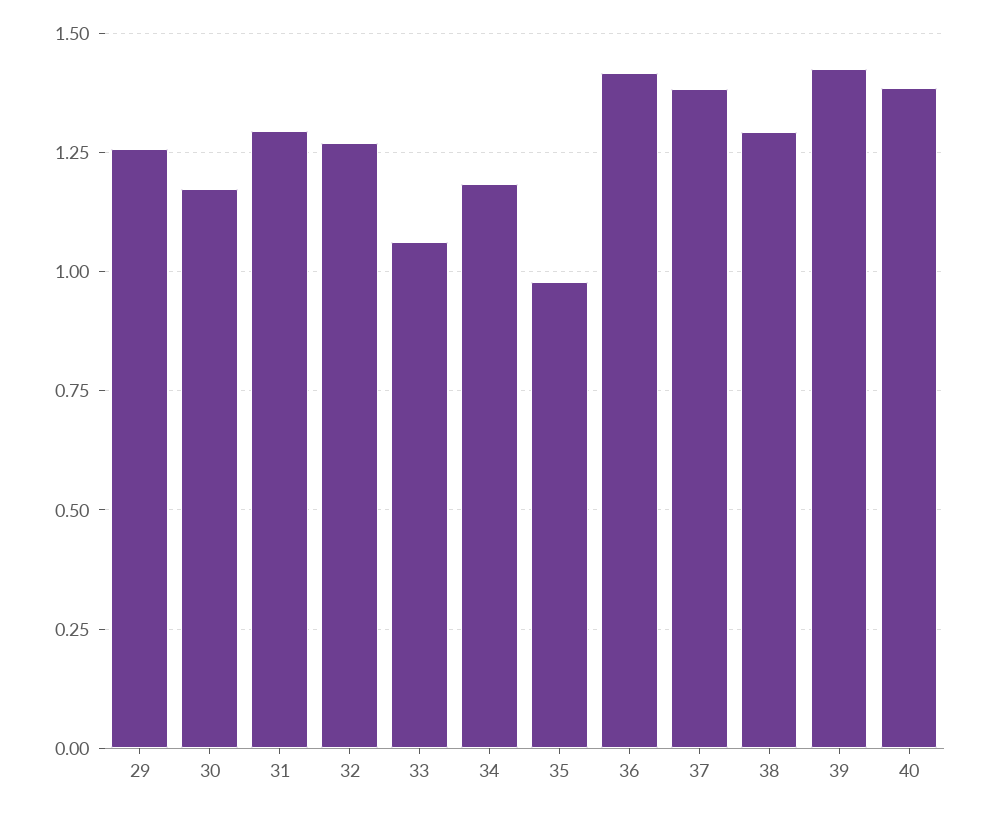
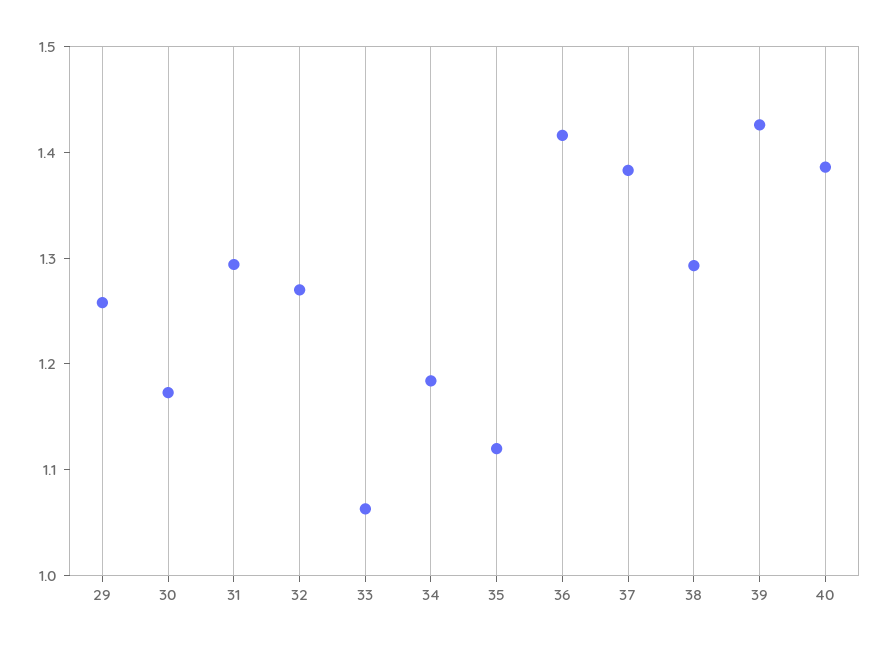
  {
    "29": 1.26,
    "30": 1.18,
    "31": 1.3,
    "32": 1.28,
    "33": 1.06,
    "34": 1.18,
-   "35": 0.975,
+   "35": 1.12,
    "36": 1.42,
    "37": 1.38,
    "38": 1.3,
    "39": 1.42,
    "40": 1.38
  }

